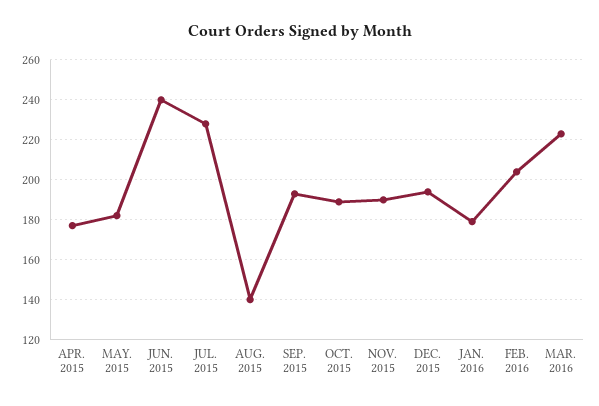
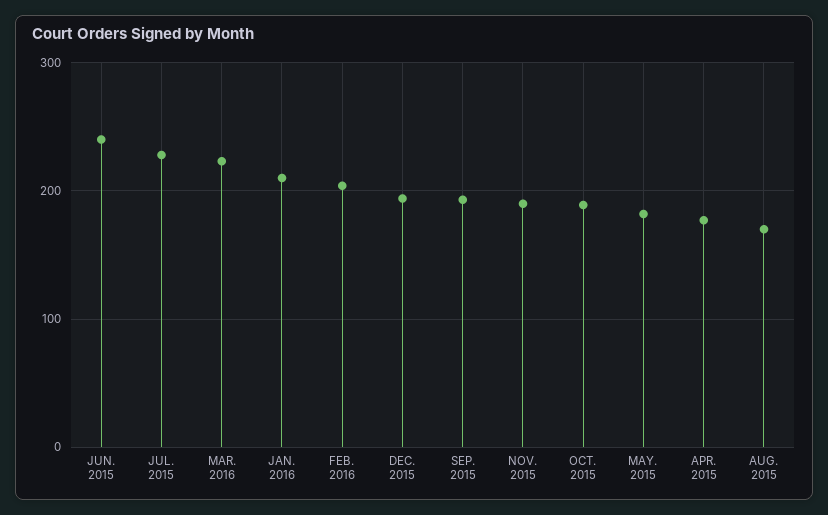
  {
    "APR. 2015": 175,
    "MAY. 2015": 180,
    "JUN. 2015": 240,
    "JUL. 2015": 230,
-   "AUG. 2015": 140,
+   "AUG. 2015": 170,
    "SEP. 2015": 195,
    "OCT. 2015": 190,
    "NOV. 2015": 190,
    "DEC. 2015": 195,
-   "JAN. 2016": 180,
+   "JAN. 2016": 210,
    "FEB. 2016": 205,
    "MAR. 2016": 225
  }

